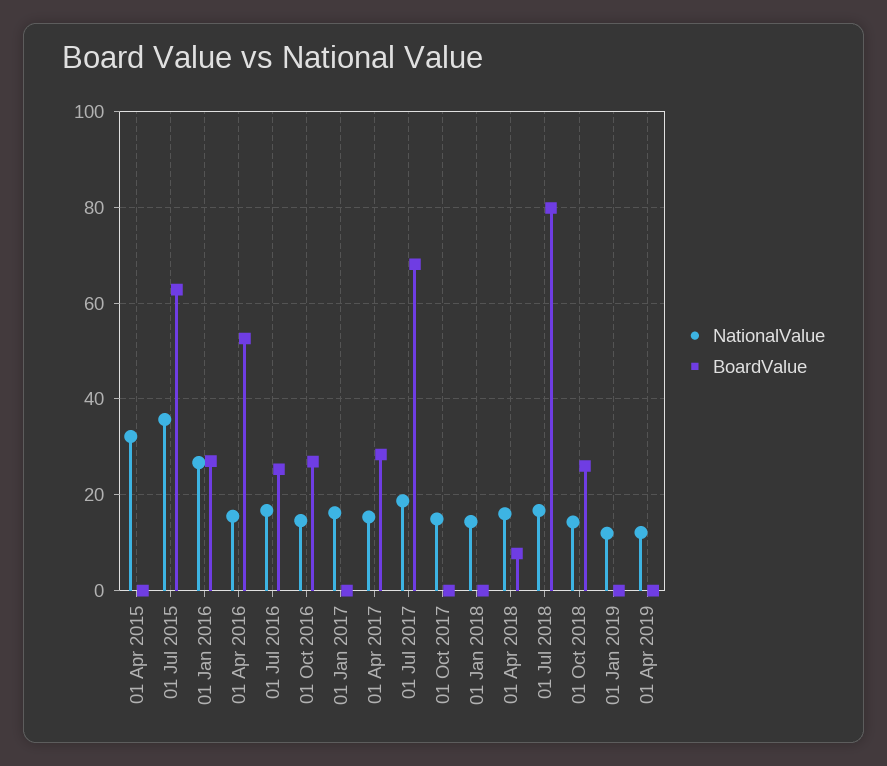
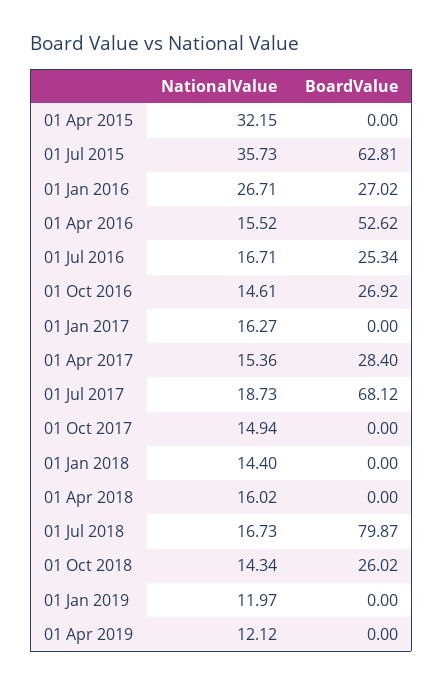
  {
    "NationalValue": {
      "01 Apr 2015": 32.15,
      "01 Jul 2015": 35.73,
      "01 Jan 2016": 26.71,
      "01 Apr 2016": 15.52,
      "01 Jul 2016": 16.71,
      "01 Oct 2016": 14.61,
      "01 Jan 2017": 16.27,
      "01 Apr 2017": 15.36,
      "01 Jul 2017": 18.73,
      "01 Oct 2017": 14.94,
      "01 Jan 2018": 14.4,
      "01 Apr 2018": 16.02,
      "01 Jul 2018": 16.73,
      "01 Oct 2018": 14.34,
      "01 Jan 2019": 11.97,
      "01 Apr 2019": 12.12
    },
    "BoardValue": {
      "01 Apr 2015": 0,
      "01 Jul 2015": 62.81,
      "01 Jan 2016": 27.02,
      "01 Apr 2016": 52.62,
      "01 Jul 2016": 25.34,
      "01 Oct 2016": 26.92,
      "01 Jan 2017": 0,
      "01 Apr 2017": 28.4,
      "01 Jul 2017": 68.12,
      "01 Oct 2017": 0,
      "01 Jan 2018": 0,
-     "01 Apr 2018": 8,
+     "01 Apr 2018": 0,
      "01 Jul 2018": 79.87,
      "01 Oct 2018": 26.02,
      "01 Jan 2019": 0,
      "01 Apr 2019": 0
    }
  }

